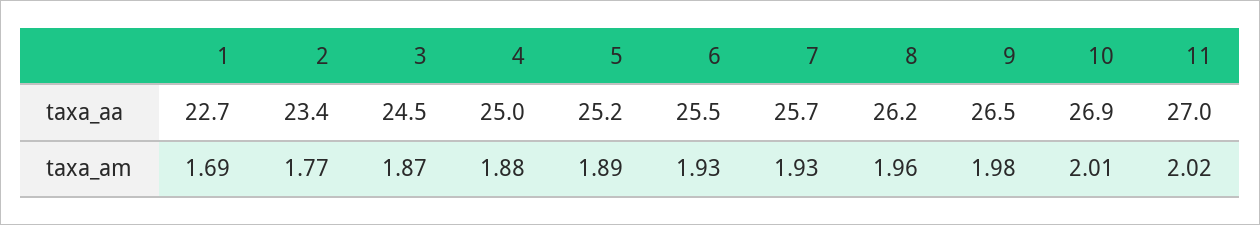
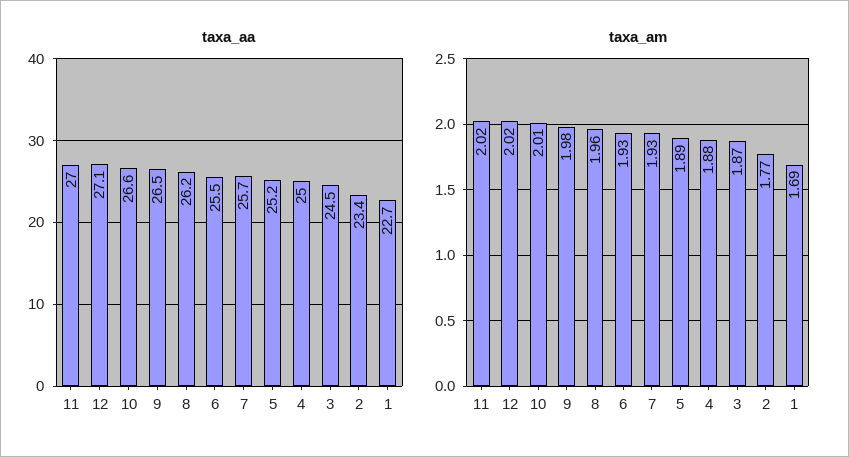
  {
    "taxa_aa": {
      "1": 22.7,
      "2": 23.4,
      "3": 24.5,
      "4": 25,
      "5": 25.2,
      "6": 25.5,
      "7": 25.7,
      "8": 26.2,
      "9": 26.5,
-     "10": 26.9,
+     "10": 26.6,
-     "11": 27
+     "11": 27,
+     "12": 27.1
    },
    "taxa_am": {
      "1": 1.69,
      "2": 1.77,
      "3": 1.87,
      "4": 1.88,
      "5": 1.89,
      "6": 1.93,
      "7": 1.93,
      "8": 1.96,
      "9": 1.98,
      "10": 2.01,
-     "11": 2.02
+     "11": 2.02,
+     "12": 2.02
    }
  }

